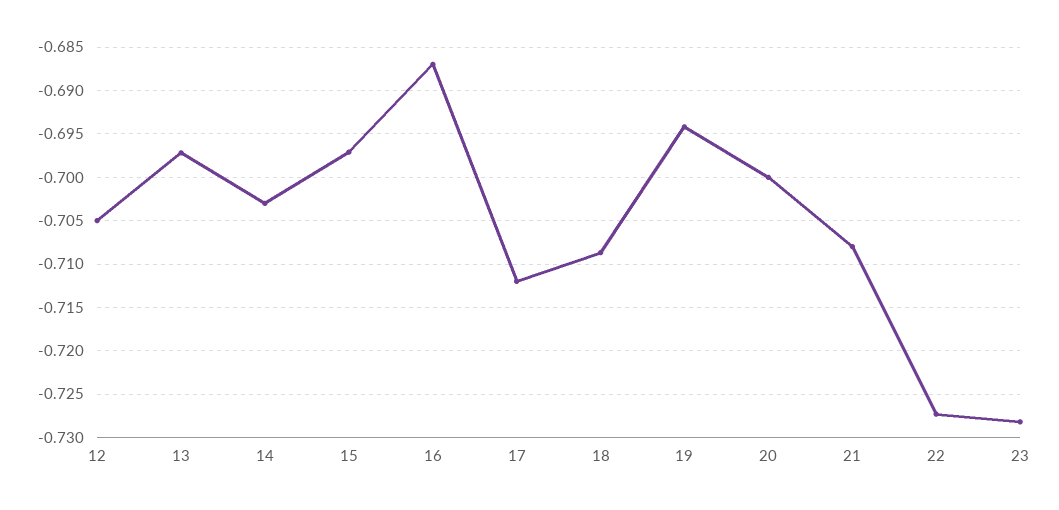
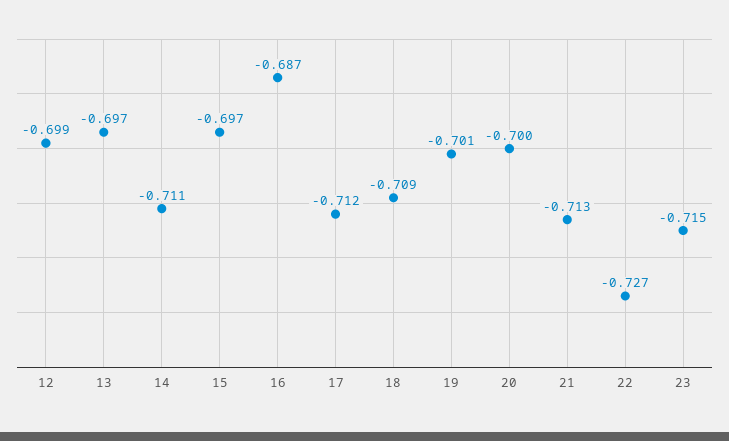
  {
-   "12": -0.705,
+   "12": -0.699,
    "13": -0.697,
-   "14": -0.703,
+   "14": -0.711,
    "15": -0.697,
    "16": -0.687,
    "17": -0.712,
    "18": -0.709,
-   "19": -0.694,
+   "19": -0.701,
    "20": -0.7,
-   "21": -0.708,
+   "21": -0.713,
    "22": -0.727,
-   "23": -0.728
+   "23": -0.715
  }

